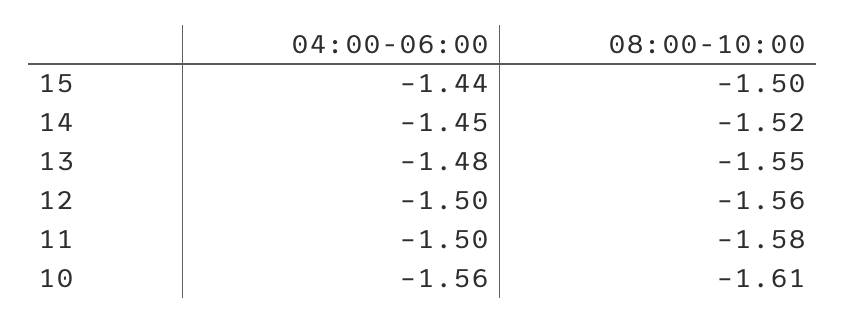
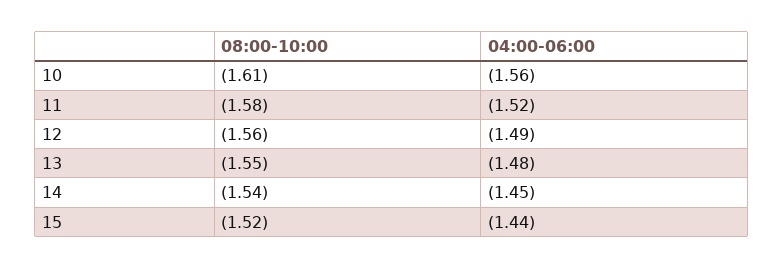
  {
    "04:00-06:00": {
      "15": -1.44,
      "14": -1.45,
      "13": -1.48,
-     "12": -1.5,
+     "12": -1.49,
-     "11": -1.5,
+     "11": -1.52,
      "10": -1.56
    },
    "08:00-10:00": {
-     "15": -1.5,
+     "15": -1.52,
-     "14": -1.52,
+     "14": -1.54,
      "13": -1.55,
      "12": -1.56,
      "11": -1.58,
      "10": -1.61
    }
  }

